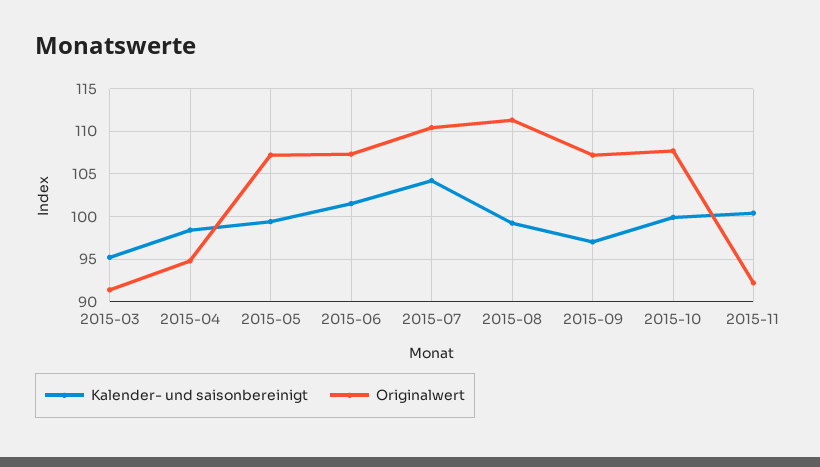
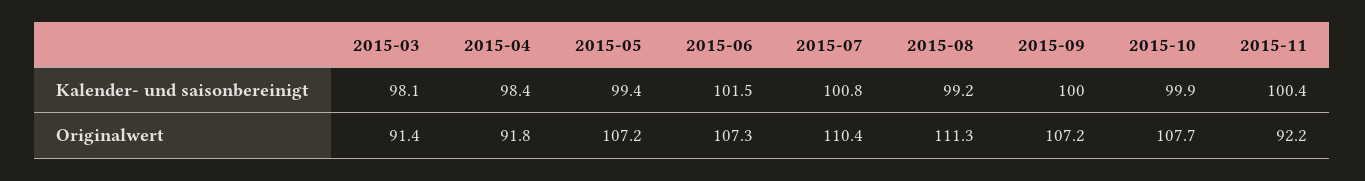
  {
    "Kalender- und saisonbereinigt": {
-     "2015-03": 95,
+     "2015-03": 98.1,
      "2015-04": 98.4,
      "2015-05": 99.4,
      "2015-06": 101.5,
-     "2015-07": 104,
+     "2015-07": 100.8,
      "2015-08": 99.2,
-     "2015-09": 97,
+     "2015-09": 100,
      "2015-10": 99.9,
      "2015-11": 100.4
    },
    "Originalwert": {
      "2015-03": 91.4,
-     "2015-04": 95,
+     "2015-04": 91.8,
      "2015-05": 107.2,
      "2015-06": 107.3,
      "2015-07": 110.4,
      "2015-08": 111.3,
      "2015-09": 107.2,
      "2015-10": 107.7,
      "2015-11": 92.2
    }
  }

